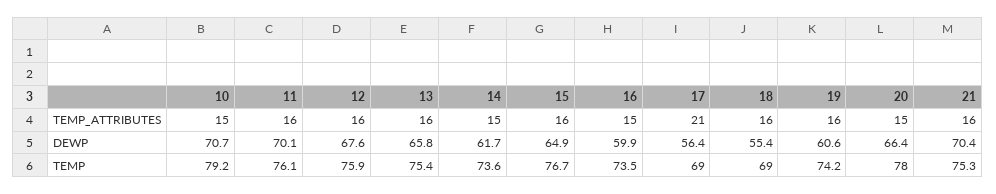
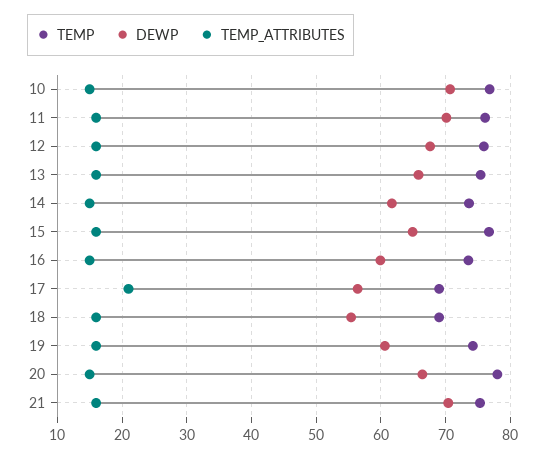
  {
    "TEMP_ATTRIBUTES": {
      "10": 15,
      "11": 16,
      "12": 16,
      "13": 16,
      "14": 15,
      "15": 16,
      "16": 15,
      "17": 21,
      "18": 16,
      "19": 16,
      "20": 15,
      "21": 16
    },
    "DEWP": {
      "10": 70.7,
      "11": 70.1,
      "12": 67.6,
      "13": 65.8,
      "14": 61.7,
      "15": 64.9,
      "16": 59.9,
      "17": 56.4,
      "18": 55.4,
      "19": 60.6,
      "20": 66.4,
      "21": 70.4
    },
    "TEMP": {
-     "10": 79.2,
+     "10": 77,
      "11": 76.1,
      "12": 75.9,
      "13": 75.4,
      "14": 73.6,
      "15": 76.7,
      "16": 73.5,
      "17": 69,
      "18": 69,
      "19": 74.2,
      "20": 78,
      "21": 75.3
    }
  }

